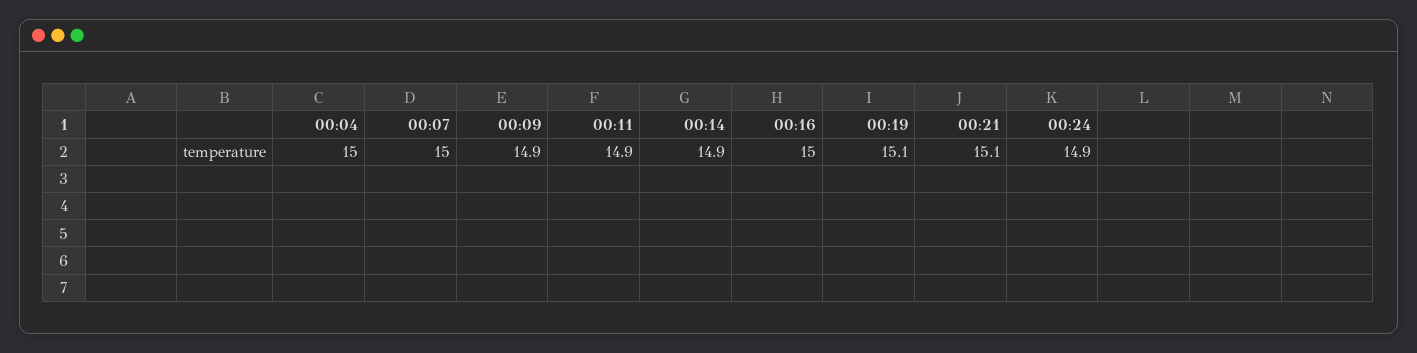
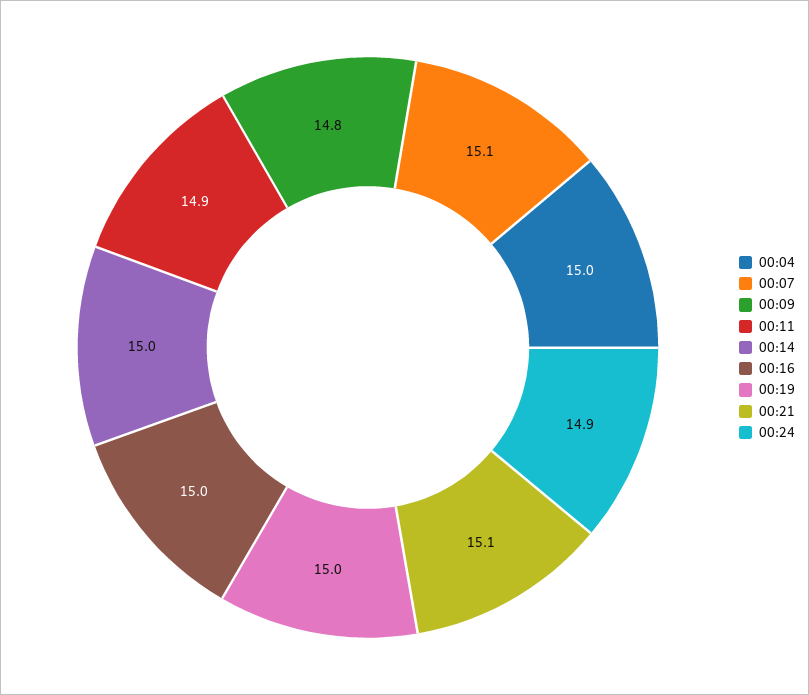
  {
    "00:04": 15,
-   "00:07": 15,
+   "00:07": 15.1,
-   "00:09": 14.9,
+   "00:09": 14.8,
    "00:11": 14.9,
-   "00:14": 14.9,
+   "00:14": 15,
    "00:16": 15,
-   "00:19": 15.1,
+   "00:19": 15,
    "00:21": 15.1,
    "00:24": 14.9
  }

